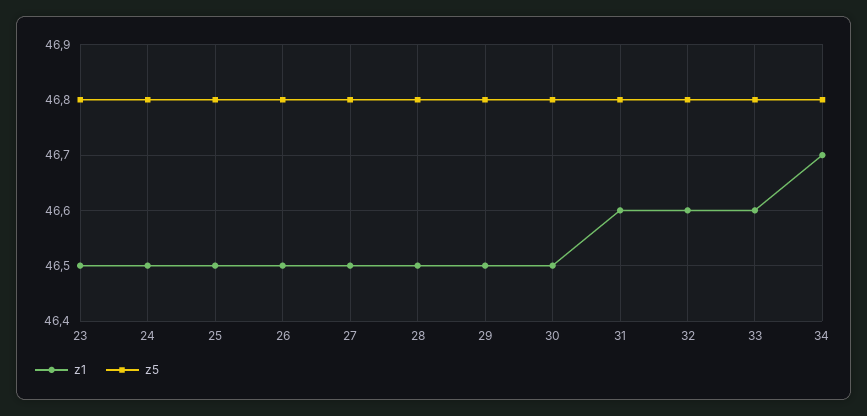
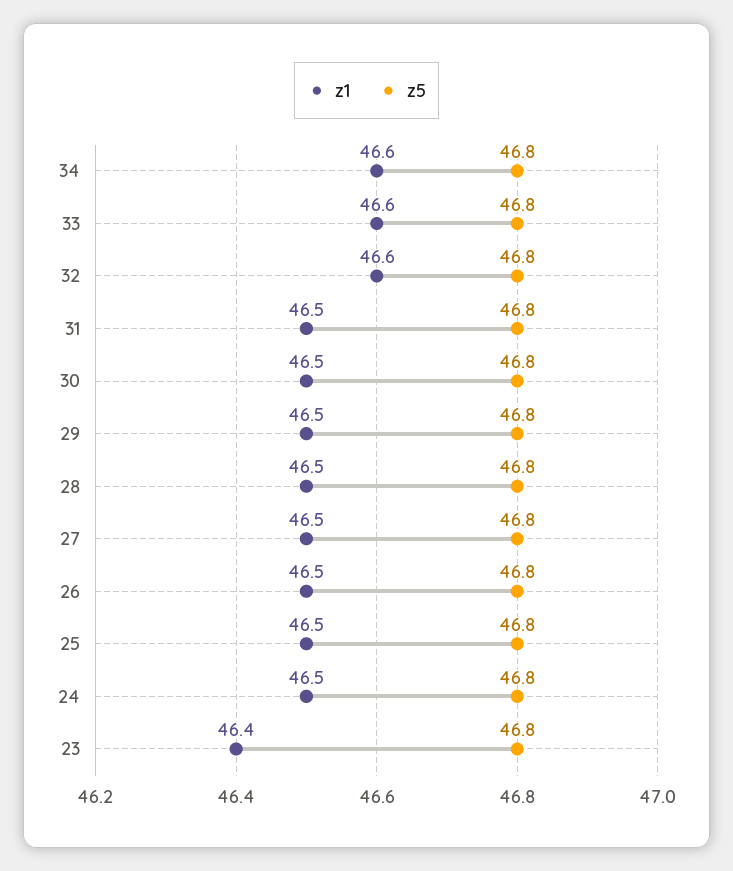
  {
    "z1": {
-     "23": 46.5,
+     "23": 46.4,
      "24": 46.5,
      "25": 46.5,
      "26": 46.5,
      "27": 46.5,
      "28": 46.5,
      "29": 46.5,
      "30": 46.5,
-     "31": 46.6,
+     "31": 46.5,
      "32": 46.6,
      "33": 46.6,
-     "34": 46.7
+     "34": 46.6
    },
    "z5": {
      "23": 46.8,
      "24": 46.8,
      "25": 46.8,
      "26": 46.8,
      "27": 46.8,
      "28": 46.8,
      "29": 46.8,
      "30": 46.8,
      "31": 46.8,
      "32": 46.8,
      "33": 46.8,
      "34": 46.8
    }
  }

